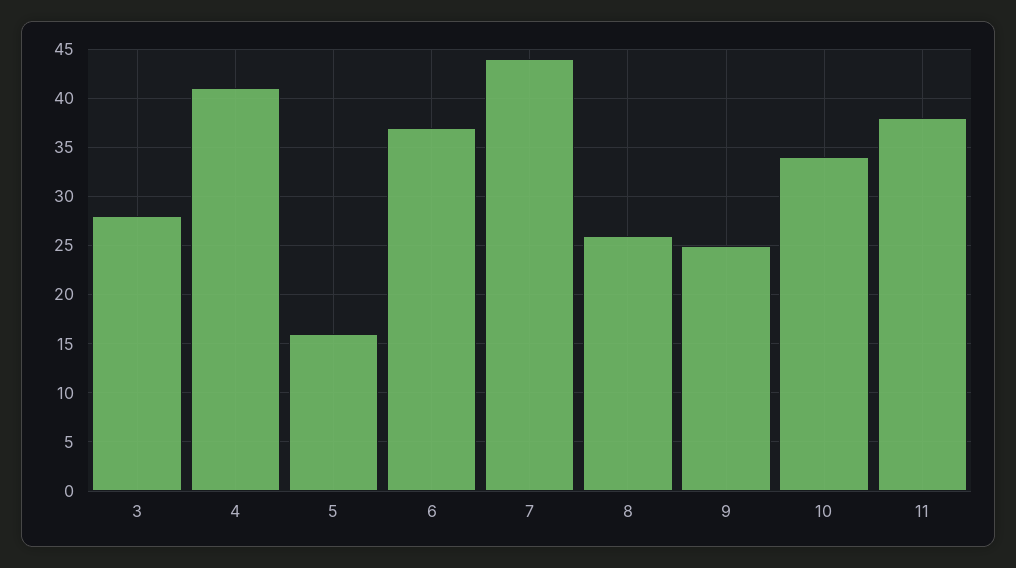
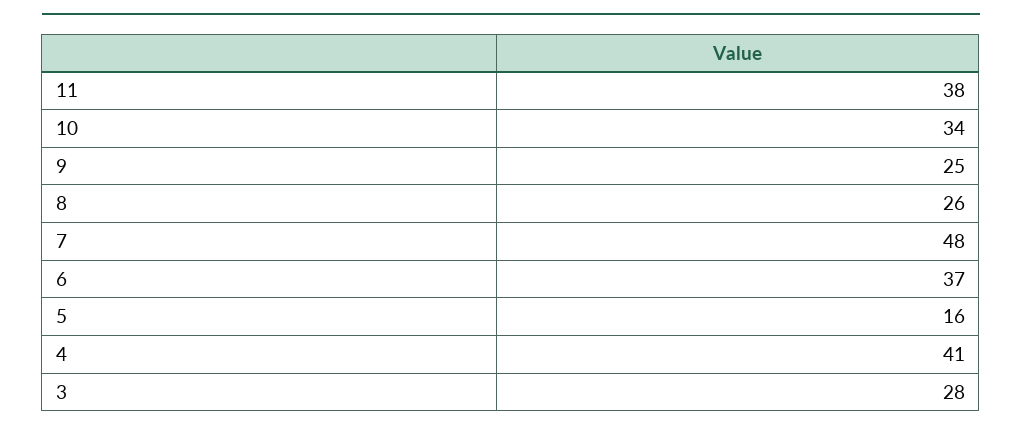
  {
    "3": 28,
    "4": 41,
    "5": 16,
    "6": 37,
-   "7": 44,
+   "7": 48,
    "8": 26,
    "9": 25,
    "10": 34,
    "11": 38
  }

